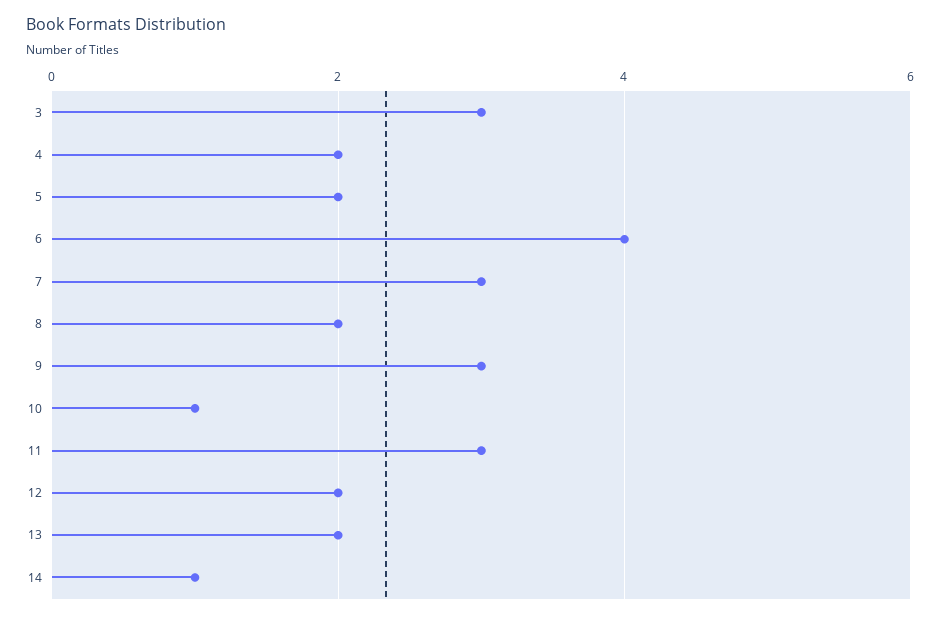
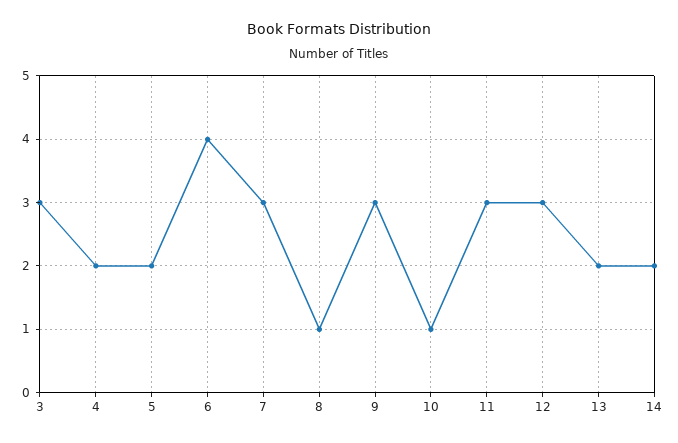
  {
    "3": 3,
    "4": 2,
    "5": 2,
    "6": 4,
    "7": 3,
-   "8": 2,
+   "8": 1,
    "9": 3,
    "10": 1,
    "11": 3,
-   "12": 2,
+   "12": 3,
    "13": 2,
-   "14": 1
+   "14": 2
  }

